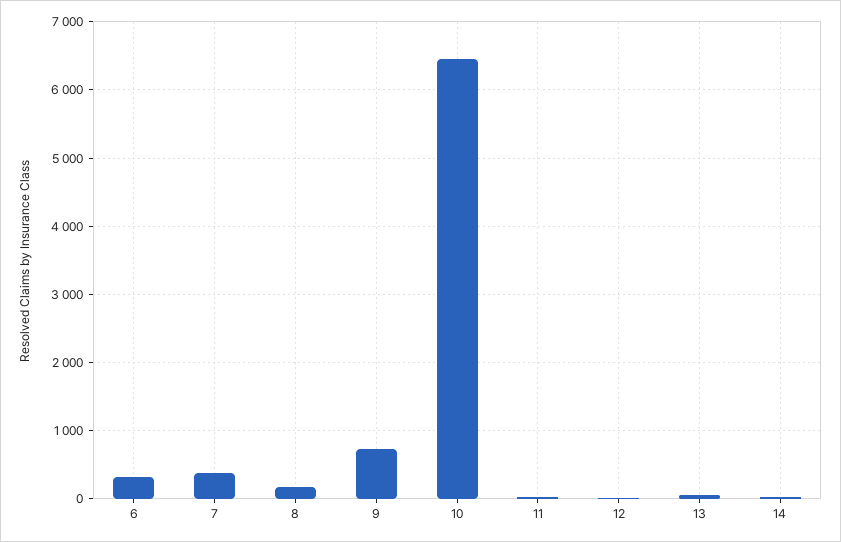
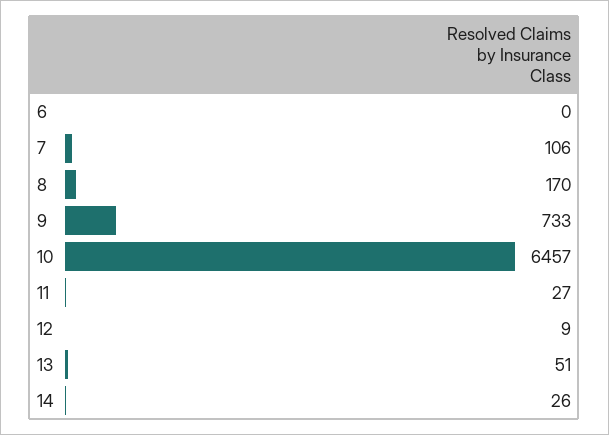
  {
-   "6": 300,
+   "6": 0,
-   "7": 400,
+   "7": 106,
    "8": 170,
    "9": 733,
    "10": 6457,
    "11": 27,
    "12": 9,
    "13": 51,
    "14": 26
  }

